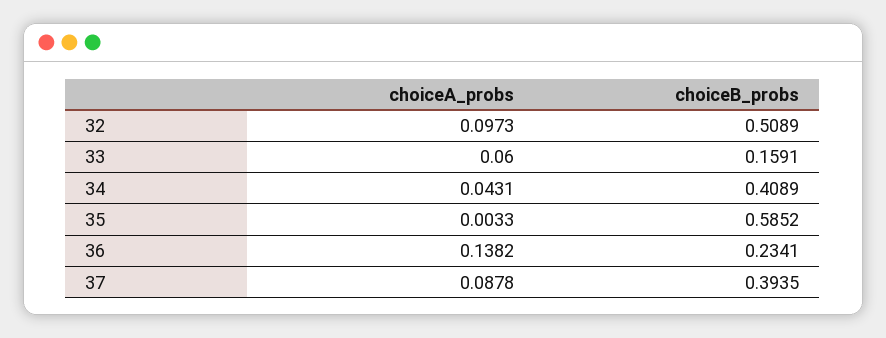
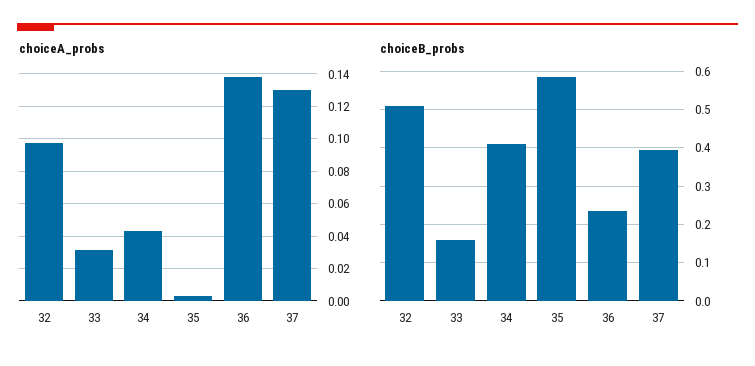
  {
    "choiceA_probs": {
      "32": 0.0973,
-     "33": 0.06,
+     "33": 0.03,
      "34": 0.0431,
      "35": 0.0033,
      "36": 0.1382,
-     "37": 0.0878
+     "37": 0.13
    },
    "choiceB_probs": {
      "32": 0.5089,
      "33": 0.1591,
      "34": 0.4089,
      "35": 0.5852,
      "36": 0.2341,
      "37": 0.3935
    }
  }

